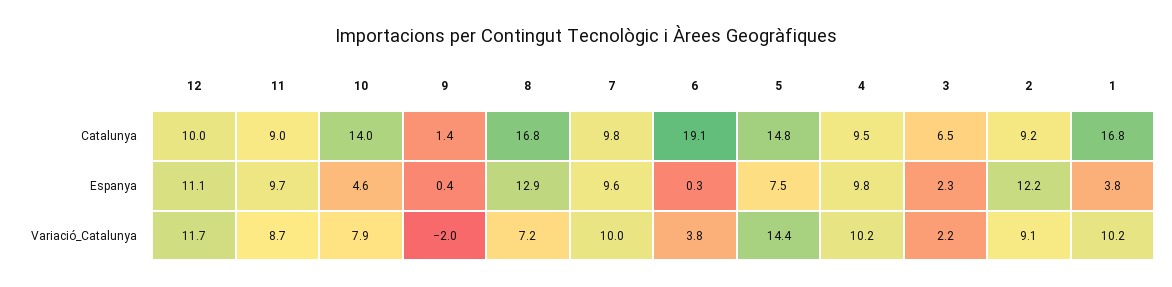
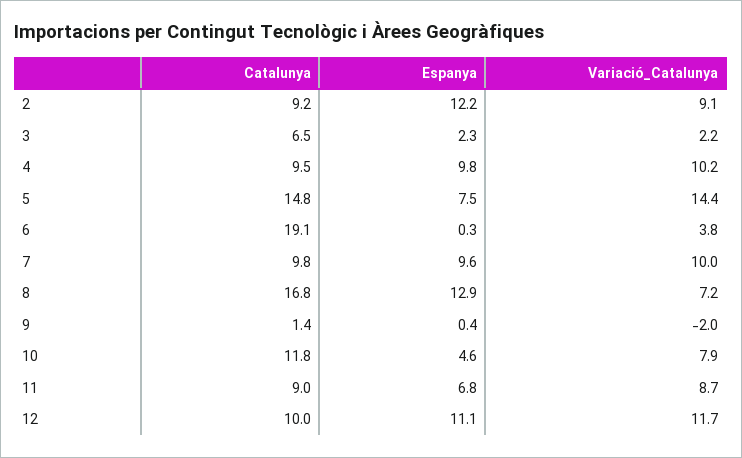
  {
    "12": {
      "Catalunya": 10,
      "Espanya": 11.1,
      "Variació_Catalunya": 11.7
    },
    "11": {
      "Catalunya": 9,
-     "Espanya": 9.7,
+     "Espanya": 6.8,
      "Variació_Catalunya": 8.7
    },
    "10": {
-     "Catalunya": 14,
+     "Catalunya": 11.8,
      "Espanya": 4.6,
      "Variació_Catalunya": 7.9
    },
    "9": {
      "Catalunya": 1.4,
      "Espanya": 0.4,
      "Variació_Catalunya": -2
    },
    "8": {
      "Catalunya": 16.8,
      "Espanya": 12.9,
      "Variació_Catalunya": 7.2
    },
    "7": {
      "Catalunya": 9.8,
      "Espanya": 9.6,
      "Variació_Catalunya": 10
    },
    "6": {
      "Catalunya": 19.1,
      "Espanya": 0.3,
      "Variació_Catalunya": 3.8
    },
    "5": {
      "Catalunya": 14.8,
      "Espanya": 7.5,
      "Variació_Catalunya": 14.4
    },
    "4": {
      "Catalunya": 9.5,
      "Espanya": 9.8,
      "Variació_Catalunya": 10.2
    },
    "3": {
      "Catalunya": 6.5,
      "Espanya": 2.3,
      "Variació_Catalunya": 2.2
    },
    "2": {
      "Catalunya": 9.2,
      "Espanya": 12.2,
      "Variació_Catalunya": 9.1
-   },
+   }
-   "1": {
-     "Catalunya": 16.8,
-     "Espanya": 3.8,
-     "Variació_Catalunya": 10.2
-   }
  }

